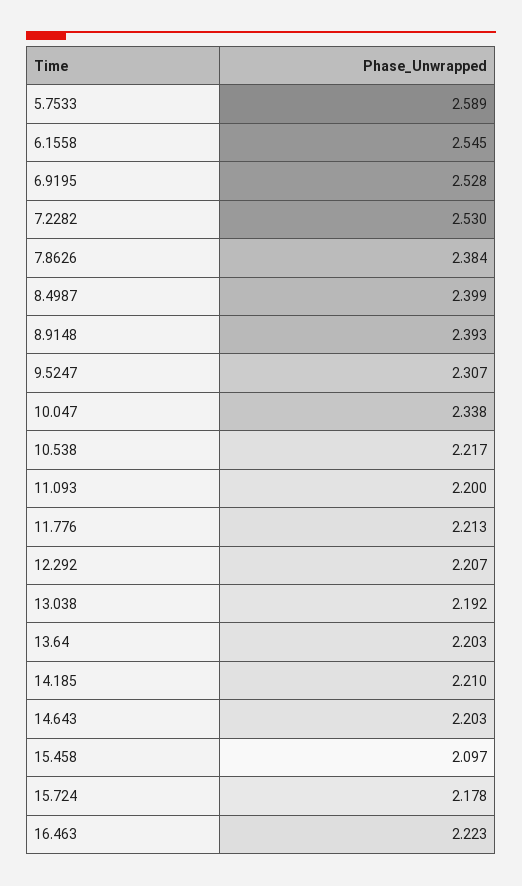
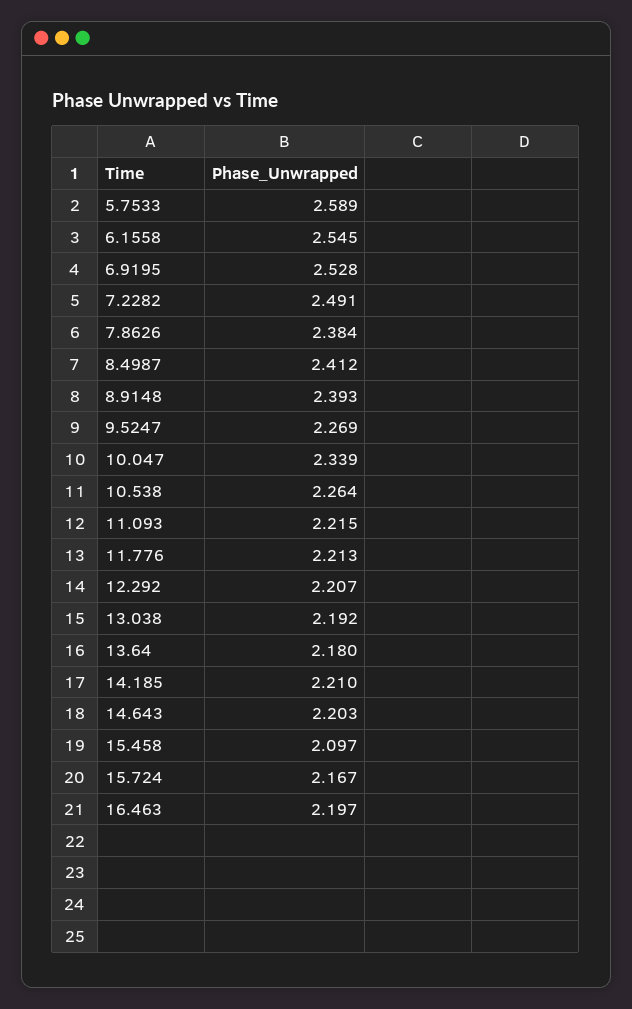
  {
    "5.7533": 2.589,
    "6.1558": 2.545,
    "6.9195": 2.528,
-   "7.2282": 2.53,
+   "7.2282": 2.491,
    "7.8626": 2.384,
-   "8.4987": 2.399,
+   "8.4987": 2.412,
    "8.9148": 2.393,
-   "9.5247": 2.307,
+   "9.5247": 2.269,
-   "10.047": 2.338,
+   "10.047": 2.339,
-   "10.538": 2.217,
+   "10.538": 2.264,
-   "11.093": 2.2,
+   "11.093": 2.215,
    "11.776": 2.213,
    "12.292": 2.207,
    "13.038": 2.192,
-   "13.64": 2.203,
+   "13.64": 2.18,
    "14.185": 2.21,
    "14.643": 2.203,
    "15.458": 2.097,
-   "15.724": 2.178,
+   "15.724": 2.167,
-   "16.463": 2.223
+   "16.463": 2.197
  }

